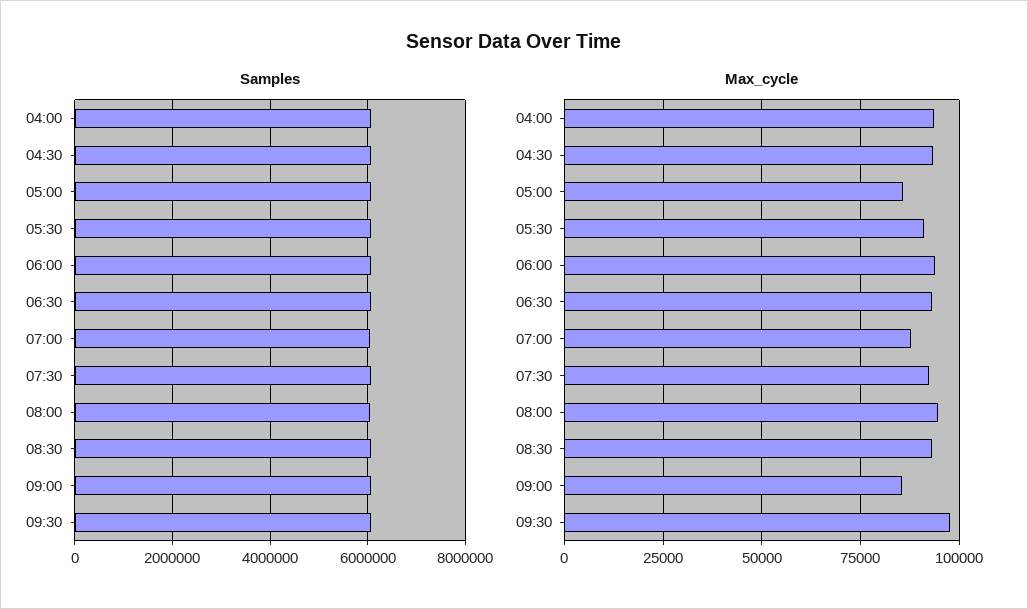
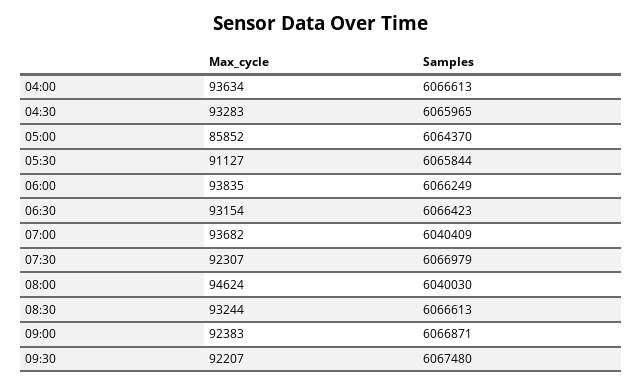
  {
    "Samples": {
      "04:00": 6066613,
      "04:30": 6065965,
      "05:00": 6064370,
      "05:30": 6065844,
      "06:00": 6066249,
      "06:30": 6066423,
      "07:00": 6040409,
      "07:30": 6066979,
      "08:00": 6040030,
      "08:30": 6066613,
      "09:00": 6066871,
      "09:30": 6067480
    },
    "Max_cycle": {
      "04:00": 93634,
      "04:30": 93283,
      "05:00": 85852,
      "05:30": 91127,
      "06:00": 93835,
      "06:30": 93154,
-     "07:00": 87500,
+     "07:00": 93682,
      "07:30": 92307,
      "08:00": 94624,
      "08:30": 93244,
-     "09:00": 85000,
+     "09:00": 92383,
-     "09:30": 97500
+     "09:30": 92207
    }
  }

